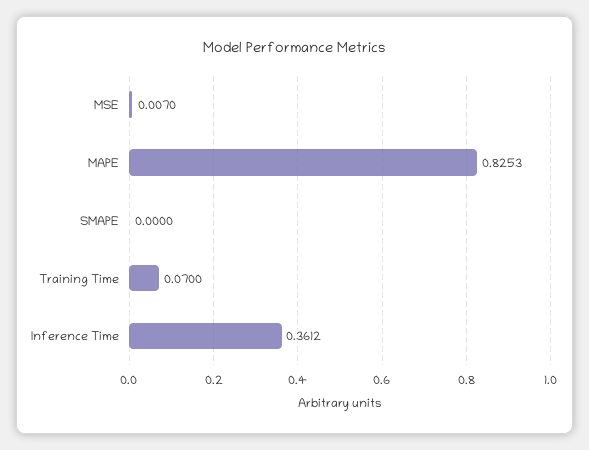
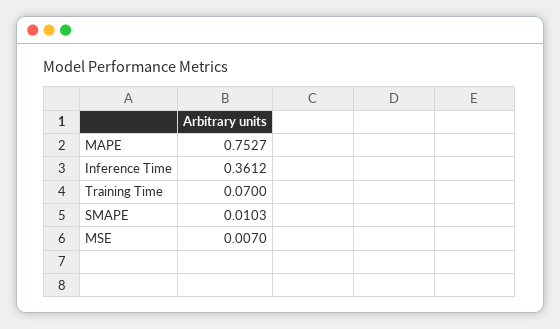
  {
    "MSE": 0.007,
-   "MAPE": 0.8253,
+   "MAPE": 0.7527,
-   "SMAPE": 0,
+   "SMAPE": 0.0103,
    "Training Time": 0.07,
    "Inference Time": 0.3612
  }

